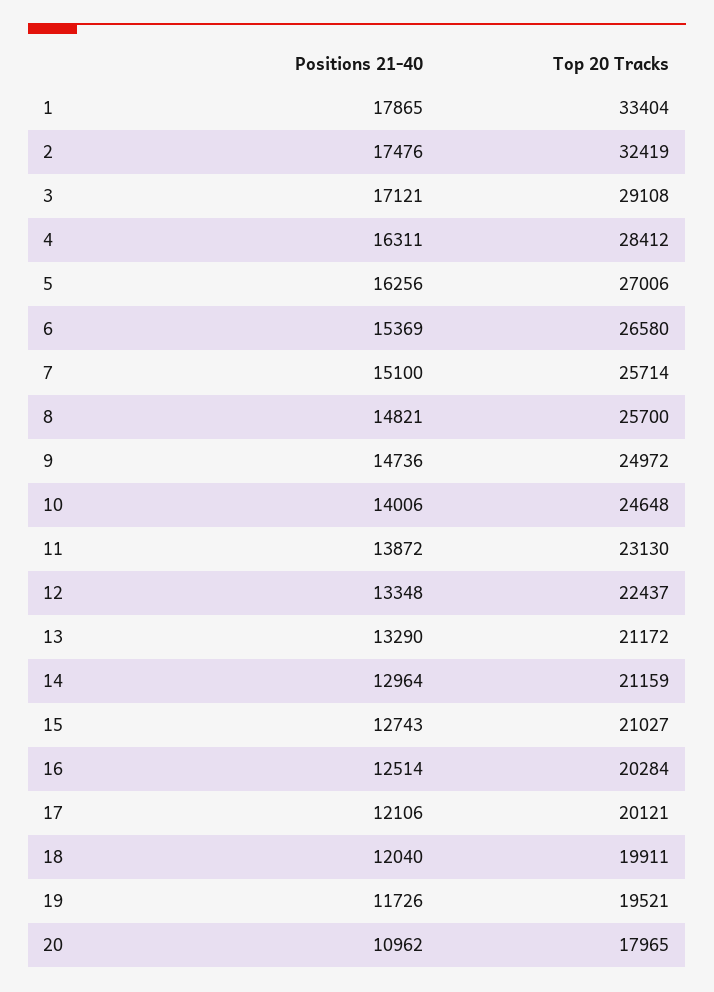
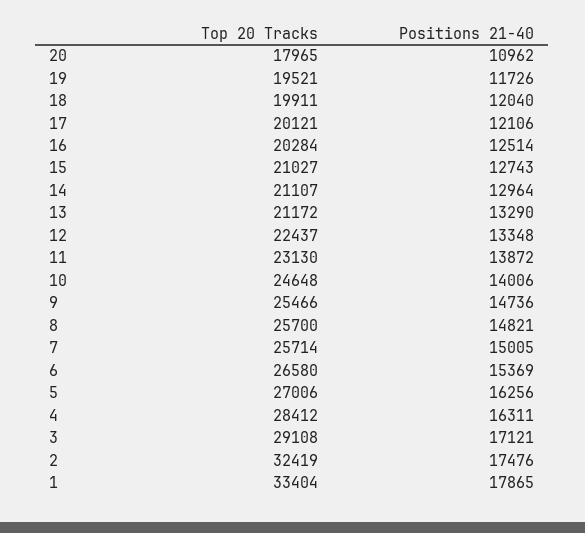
  {
    "Positions 21-40": {
      "1": 17865,
      "2": 17476,
      "3": 17121,
      "4": 16311,
      "5": 16256,
      "6": 15369,
-     "7": 15100,
+     "7": 15005,
      "8": 14821,
      "9": 14736,
      "10": 14006,
      "11": 13872,
      "12": 13348,
      "13": 13290,
      "14": 12964,
      "15": 12743,
      "16": 12514,
      "17": 12106,
      "18": 12040,
      "19": 11726,
      "20": 10962
    },
    "Top 20 Tracks": {
      "1": 33404,
      "2": 32419,
      "3": 29108,
      "4": 28412,
      "5": 27006,
      "6": 26580,
      "7": 25714,
      "8": 25700,
-     "9": 24972,
+     "9": 25466,
      "10": 24648,
      "11": 23130,
      "12": 22437,
      "13": 21172,
-     "14": 21159,
+     "14": 21107,
      "15": 21027,
      "16": 20284,
      "17": 20121,
      "18": 19911,
      "19": 19521,
      "20": 17965
    }
  }

